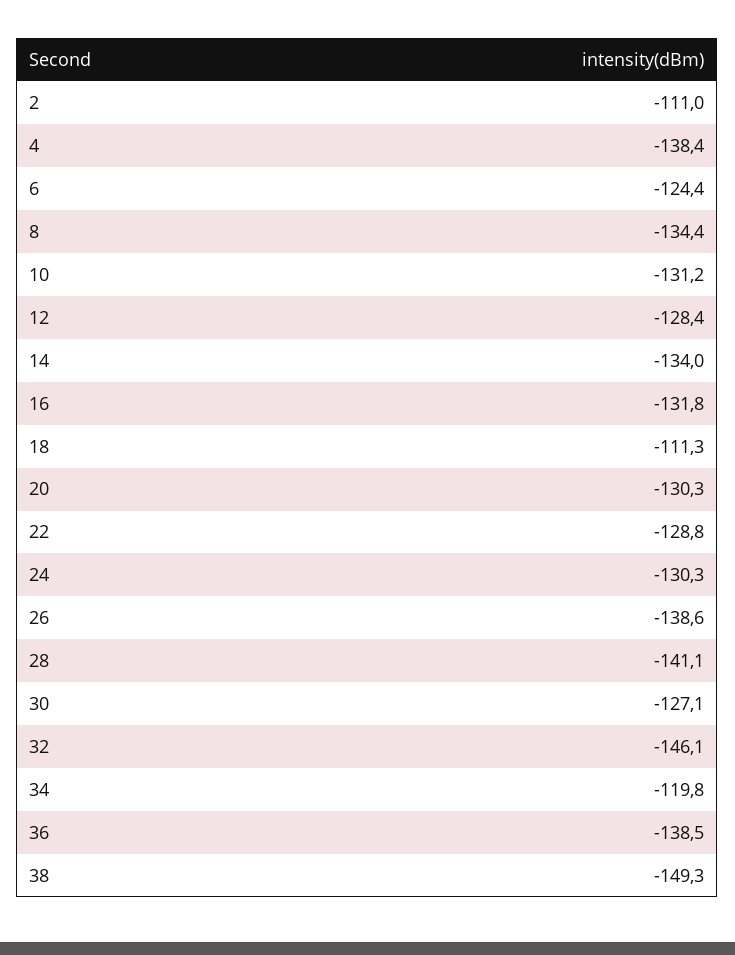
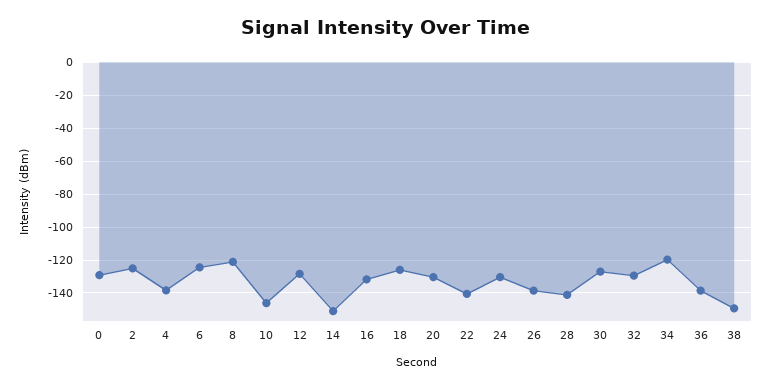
  {
-   "2": -111,
+   "2": -125,
    "4": -138.4,
    "6": -124.4,
-   "8": -134.4,
+   "8": -120,
-   "10": -131.2,
+   "10": -145,
    "12": -128.4,
-   "14": -134,
+   "14": -150,
    "16": -131.8,
-   "18": -111.3,
+   "18": -125,
    "20": -130.3,
-   "22": -128.8,
+   "22": -140,
    "24": -130.3,
    "26": -138.6,
    "28": -141.1,
    "30": -127.1,
-   "32": -146.1,
+   "32": -130,
    "34": -119.8,
    "36": -138.5,
-   "38": -149.3
+   "38": -149.3,
+   "0": -130
  }

